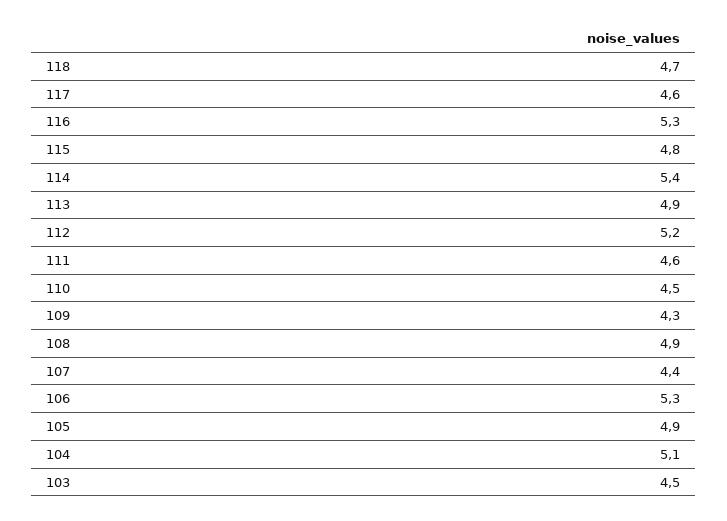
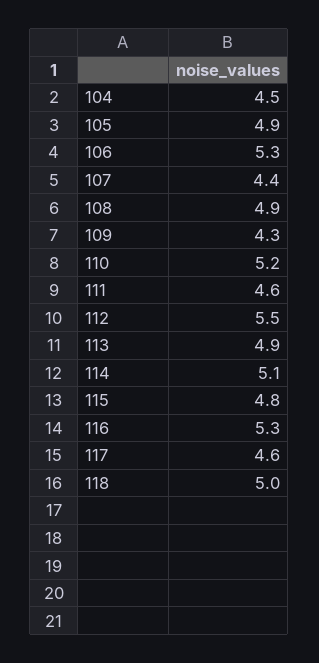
  {
-   "118": 4.7,
+   "118": 5,
    "117": 4.6,
    "116": 5.3,
    "115": 4.8,
-   "114": 5.4,
+   "114": 5.1,
    "113": 4.9,
-   "112": 5.2,
+   "112": 5.5,
    "111": 4.6,
-   "110": 4.5,
+   "110": 5.2,
    "109": 4.3,
    "108": 4.9,
    "107": 4.4,
    "106": 5.3,
    "105": 4.9,
-   "104": 5.1,
+   "104": 4.5
-   "103": 4.5
  }

